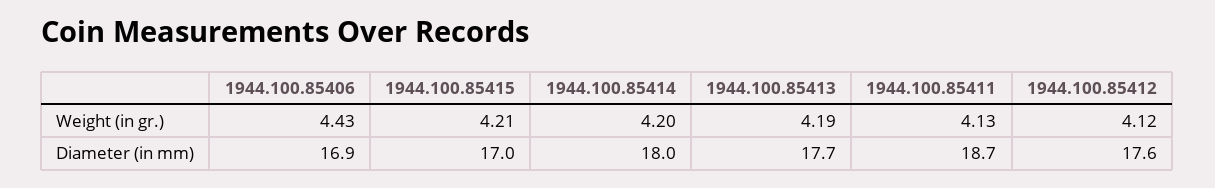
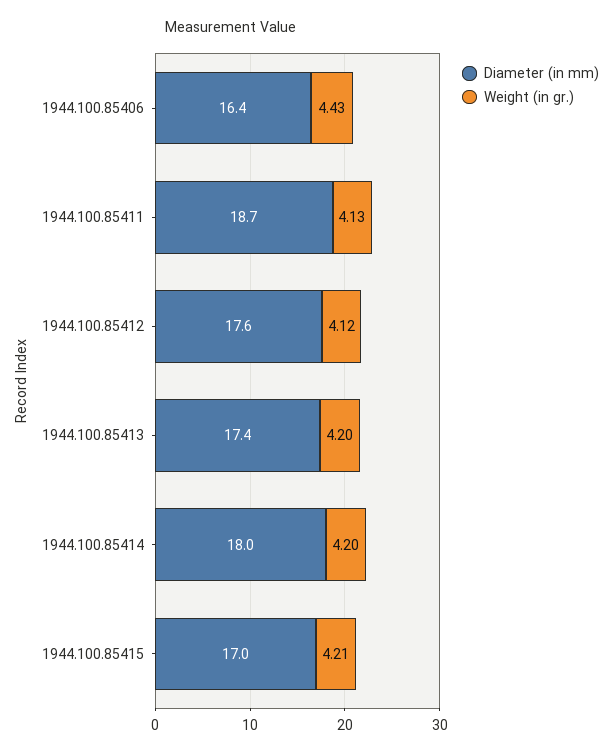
  {
    "Weight (in gr.)": {
      "1944.100.85406": 4.43,
      "1944.100.85415": 4.21,
      "1944.100.85414": 4.2,
-     "1944.100.85413": 4.19,
+     "1944.100.85413": 4.2,
      "1944.100.85411": 4.13,
      "1944.100.85412": 4.12
    },
    "Diameter (in mm)": {
-     "1944.100.85406": 16.9,
+     "1944.100.85406": 16.4,
      "1944.100.85415": 17,
      "1944.100.85414": 18,
-     "1944.100.85413": 17.7,
+     "1944.100.85413": 17.4,
      "1944.100.85411": 18.7,
      "1944.100.85412": 17.6
    }
  }

